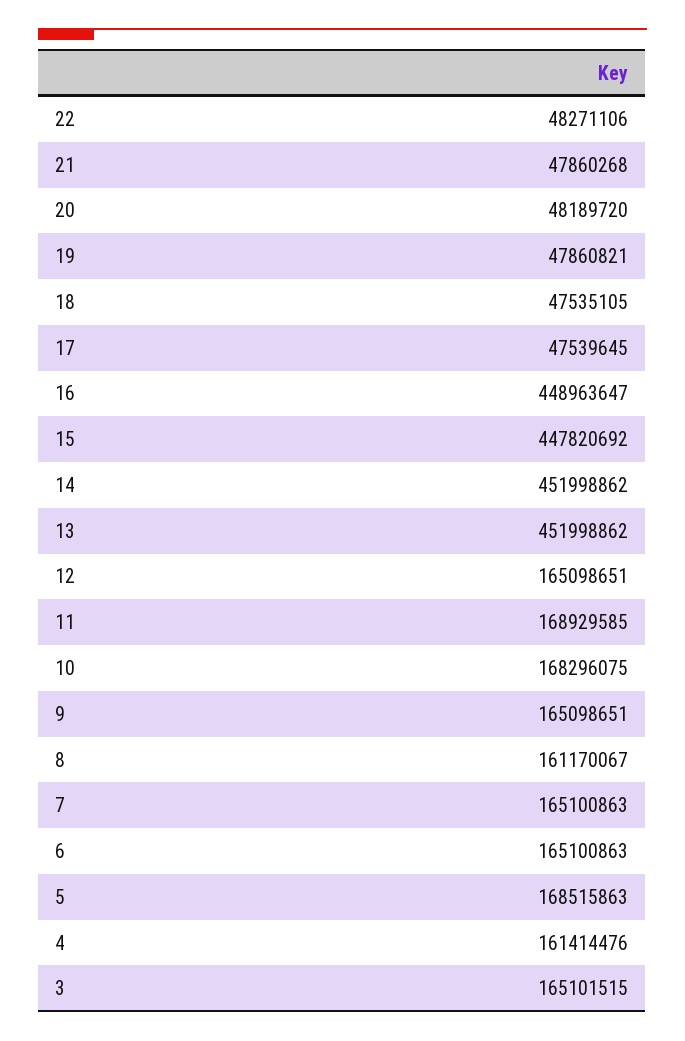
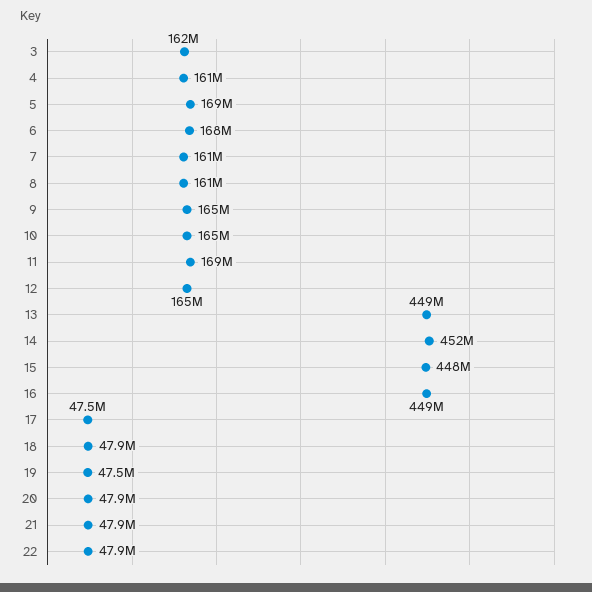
  {
-   "22": 48271106,
+   "22": 47900000,
    "21": 47860268,
-   "20": 48189720,
+   "20": 47900000,
-   "19": 47860821,
+   "19": 47500000,
-   "18": 47535105,
+   "18": 47900000,
    "17": 47539645,
    "16": 448963647,
    "15": 447820692,
    "14": 451998862,
-   "13": 451998862,
+   "13": 449000000,
    "12": 165098651,
    "11": 168929585,
-   "10": 168296075,
+   "10": 165000000,
    "9": 165098651,
    "8": 161170067,
-   "7": 165100863,
+   "7": 161000000,
-   "6": 165100863,
+   "6": 168000000,
    "5": 168515863,
    "4": 161414476,
-   "3": 165101515
+   "3": 162000000
  }

